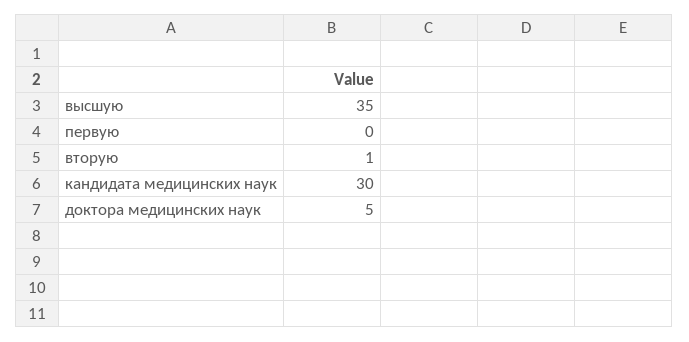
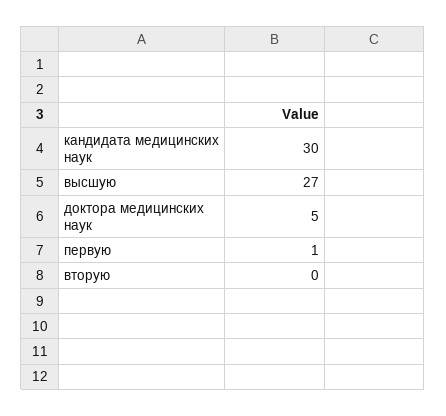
  {
-   "высшую": 35,
+   "высшую": 27,
-   "первую": 0,
+   "первую": 1,
-   "вторую": 1,
+   "вторую": 0,
    "кандидата медицинских наук": 30,
    "доктора медицинских наук": 5
  }

